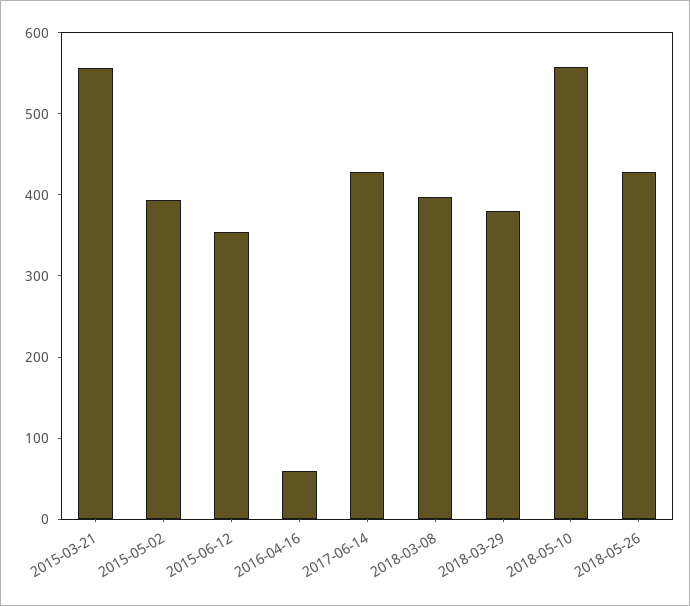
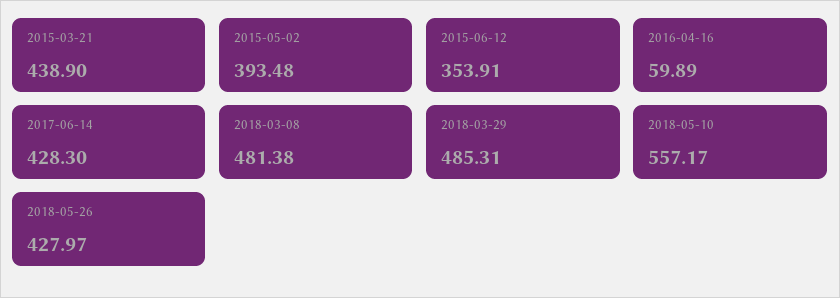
  {
-   "2015-03-21": 560,
+   "2015-03-21": 438.9,
    "2015-05-02": 393.48,
    "2015-06-12": 353.91,
    "2016-04-16": 59.89,
    "2017-06-14": 428.3,
-   "2018-03-08": 400,
+   "2018-03-08": 481.38,
-   "2018-03-29": 380,
+   "2018-03-29": 485.31,
    "2018-05-10": 557.17,
    "2018-05-26": 427.97
  }

